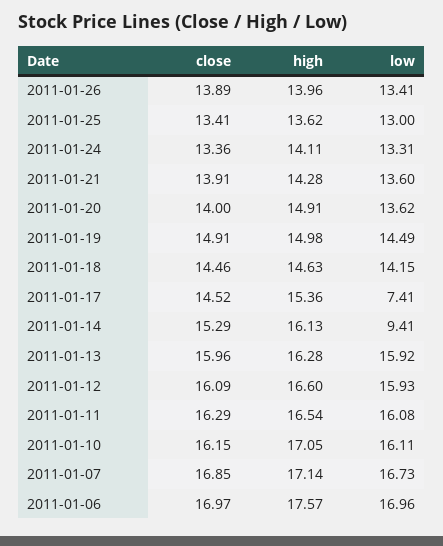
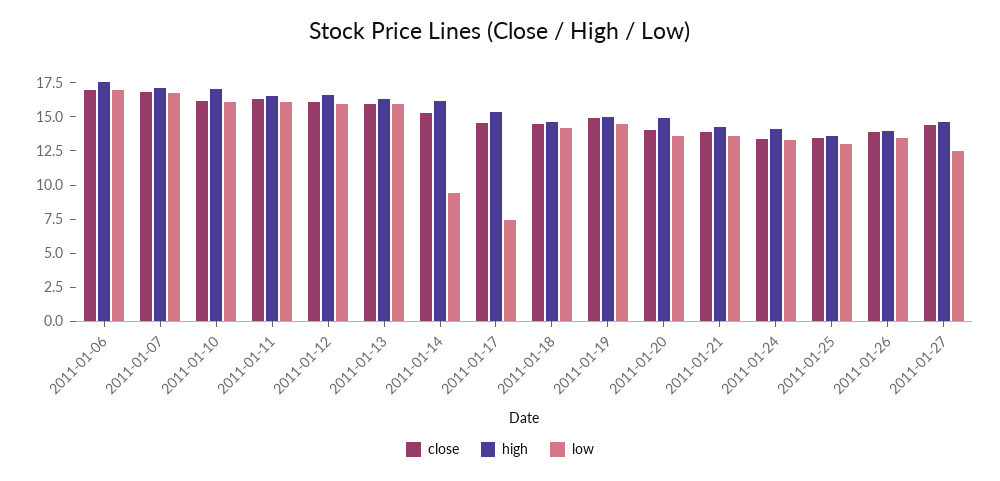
  {
    "close": {
      "2011-01-26": 13.89,
      "2011-01-25": 13.41,
      "2011-01-24": 13.36,
      "2011-01-21": 13.91,
      "2011-01-20": 14,
      "2011-01-19": 14.91,
      "2011-01-18": 14.46,
      "2011-01-17": 14.52,
      "2011-01-14": 15.29,
      "2011-01-13": 15.96,
      "2011-01-12": 16.09,
      "2011-01-11": 16.29,
      "2011-01-10": 16.15,
      "2011-01-07": 16.85,
-     "2011-01-06": 16.97
+     "2011-01-06": 16.97,
+     "2011-01-27": 15
    },
    "high": {
      "2011-01-26": 13.96,
      "2011-01-25": 13.62,
      "2011-01-24": 14.11,
      "2011-01-21": 14.28,
      "2011-01-20": 14.91,
      "2011-01-19": 14.98,
      "2011-01-18": 14.63,
      "2011-01-17": 15.36,
      "2011-01-14": 16.13,
      "2011-01-13": 16.28,
      "2011-01-12": 16.6,
      "2011-01-11": 16.54,
      "2011-01-10": 17.05,
      "2011-01-07": 17.14,
-     "2011-01-06": 17.57
+     "2011-01-06": 17.57,
+     "2011-01-27": 15
    },
    "low": {
      "2011-01-26": 13.41,
      "2011-01-25": 13,
      "2011-01-24": 13.31,
      "2011-01-21": 13.6,
      "2011-01-20": 13.62,
      "2011-01-19": 14.49,
      "2011-01-18": 14.15,
      "2011-01-17": 7.41,
      "2011-01-14": 9.41,
      "2011-01-13": 15.92,
      "2011-01-12": 15.93,
      "2011-01-11": 16.08,
      "2011-01-10": 16.11,
      "2011-01-07": 16.73,
-     "2011-01-06": 16.96
+     "2011-01-06": 16.96,
+     "2011-01-27": 12.5
    }
  }

